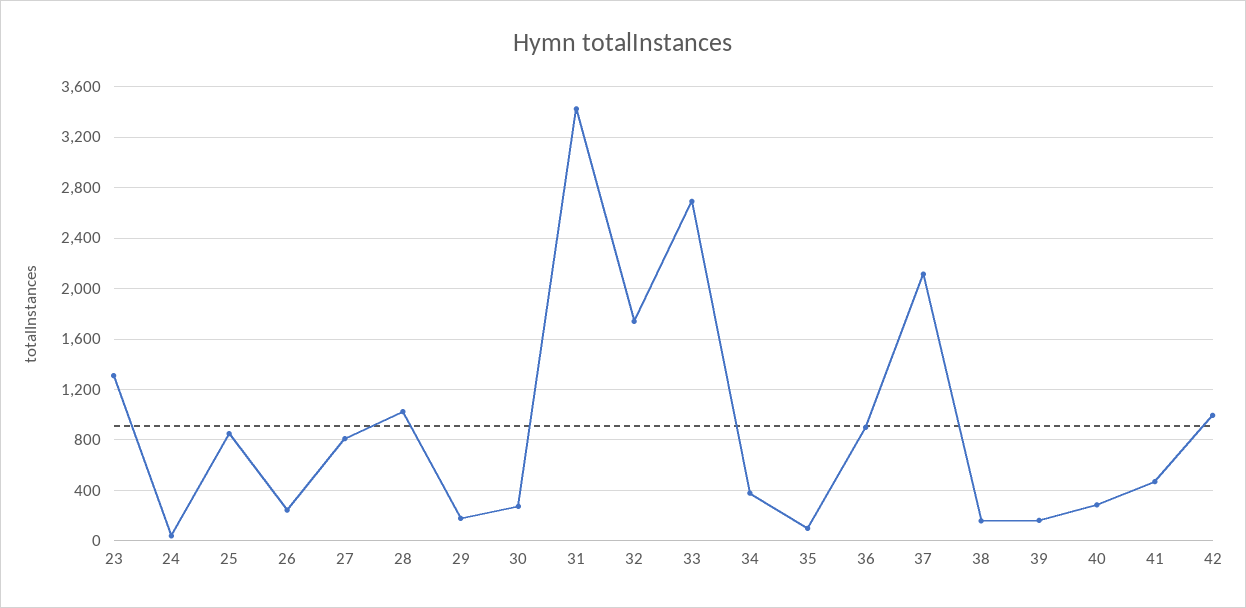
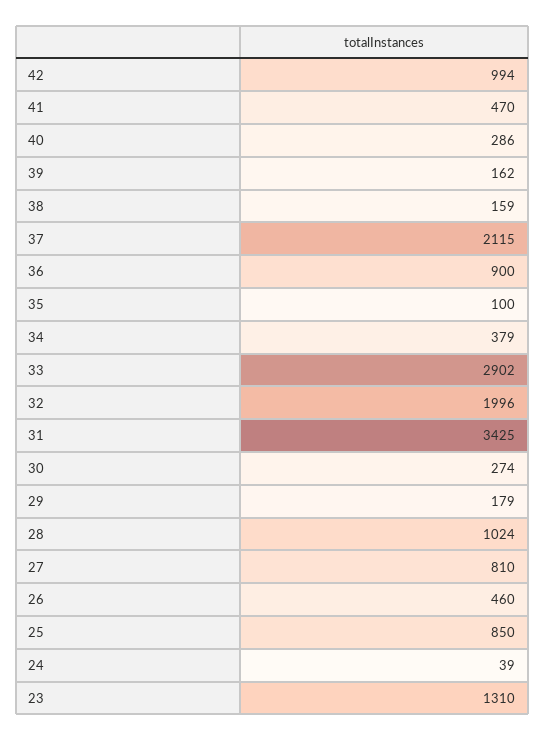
  {
    "23": 1310,
    "24": 39,
    "25": 850,
-   "26": 250,
+   "26": 460,
    "27": 810,
    "28": 1024,
    "29": 179,
    "30": 274,
    "31": 3425,
-   "32": 1750,
+   "32": 1996,
-   "33": 2700,
+   "33": 2902,
    "34": 379,
    "35": 100,
    "36": 900,
    "37": 2115,
    "38": 159,
    "39": 162,
    "40": 286,
    "41": 470,
    "42": 994
  }

